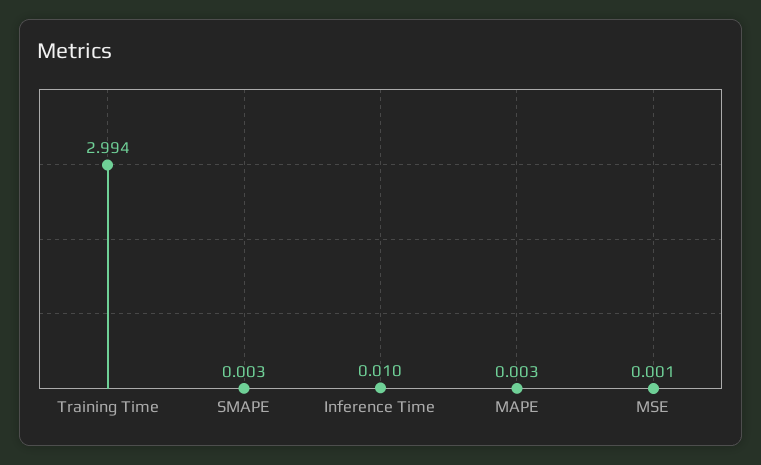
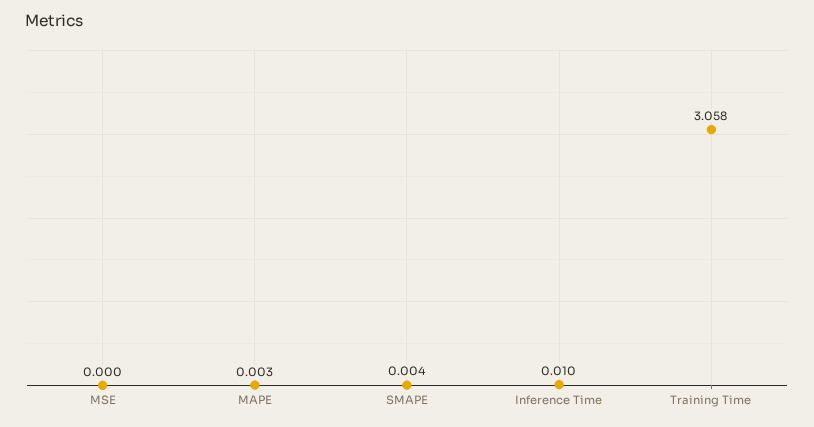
  {
-   "Training Time": 2.994,
+   "Training Time": 3.058,
-   "SMAPE": 0.003,
+   "SMAPE": 0.004,
    "Inference Time": 0.01,
    "MAPE": 0.003,
-   "MSE": 0.001
+   "MSE": 0
  }

